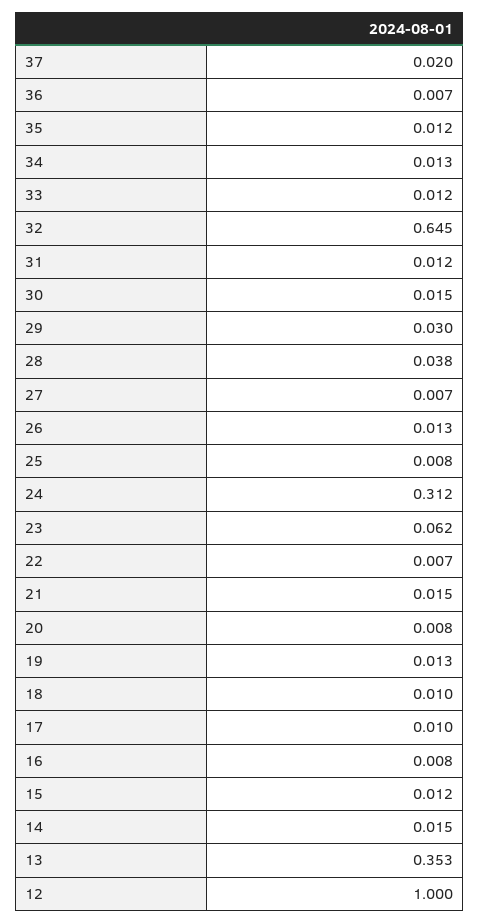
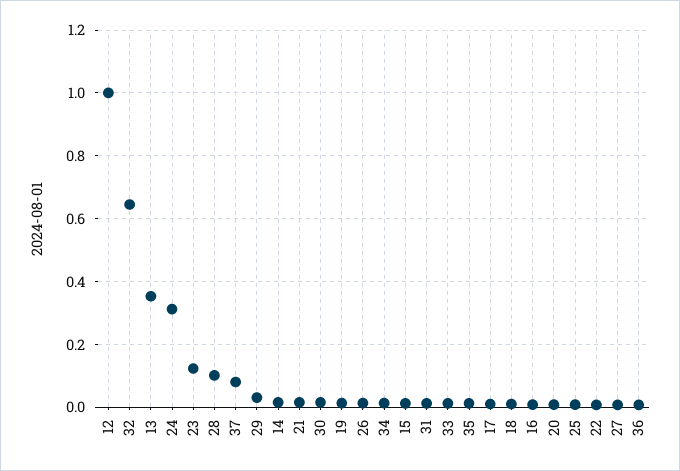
  {
-   "37": 0.02,
+   "37": 0.08,
    "36": 0.007,
    "35": 0.012,
    "34": 0.013,
    "33": 0.012,
    "32": 0.645,
    "31": 0.012,
    "30": 0.015,
    "29": 0.03,
-   "28": 0.038,
+   "28": 0.1,
    "27": 0.007,
    "26": 0.013,
    "25": 0.008,
    "24": 0.312,
-   "23": 0.062,
+   "23": 0.12,
    "22": 0.007,
    "21": 0.015,
    "20": 0.008,
    "19": 0.013,
    "18": 0.01,
    "17": 0.01,
    "16": 0.008,
    "15": 0.012,
    "14": 0.015,
    "13": 0.353,
    "12": 1
  }

